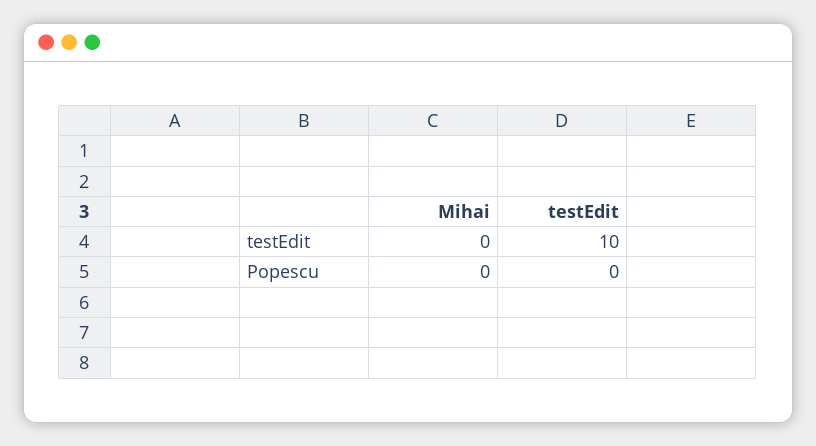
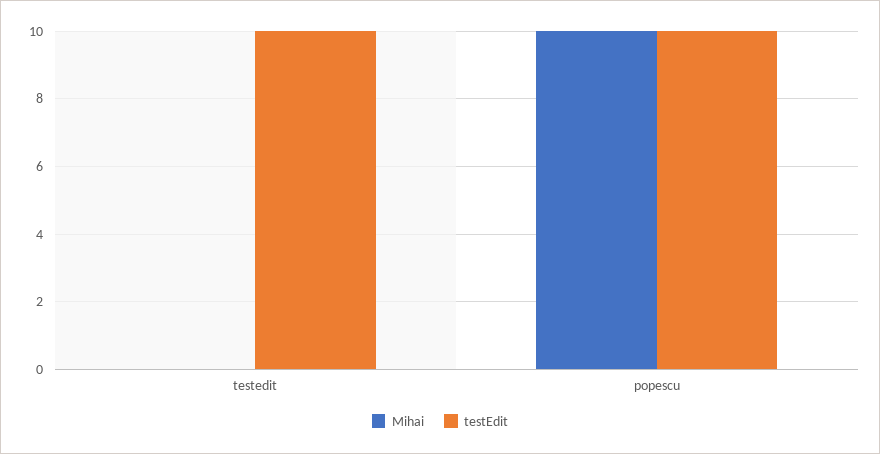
  {
    "Mihai": {
      "testEdit": 0,
-     "Popescu": 0
+     "Popescu": 10
    },
    "testEdit": {
      "testEdit": 10,
-     "Popescu": 0
+     "Popescu": 10
    }
  }

